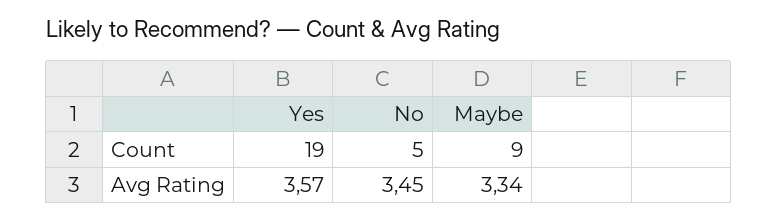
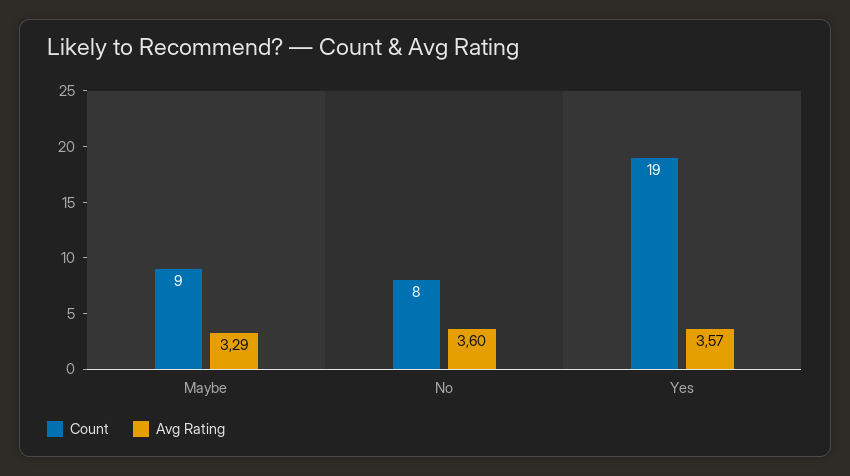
  {
    "Count": {
      "Yes": 19,
-     "No": 5,
+     "No": 8,
      "Maybe": 9
    },
    "Avg Rating": {
      "Yes": 3.57,
-     "No": 3.45,
+     "No": 3.6,
-     "Maybe": 3.34
+     "Maybe": 3.29
    }
  }

